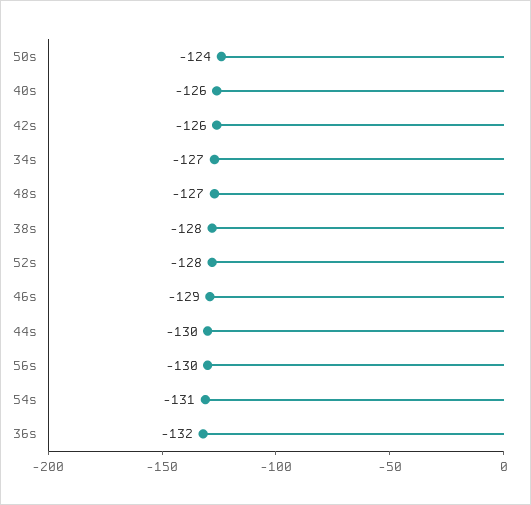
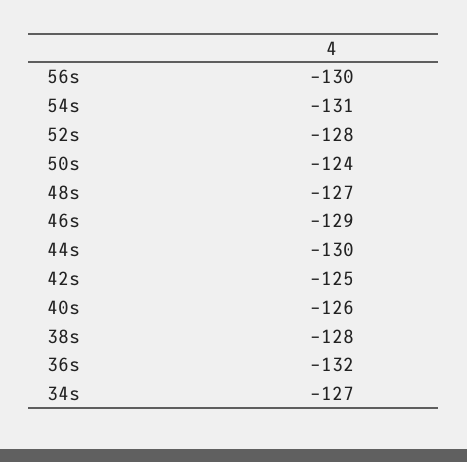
  {
    "50s": -124,
    "40s": -126,
-   "42s": -126,
+   "42s": -125,
    "34s": -127,
    "48s": -127,
    "38s": -128,
    "52s": -128,
    "46s": -129,
    "44s": -130,
    "56s": -130,
    "54s": -131,
    "36s": -132
  }

